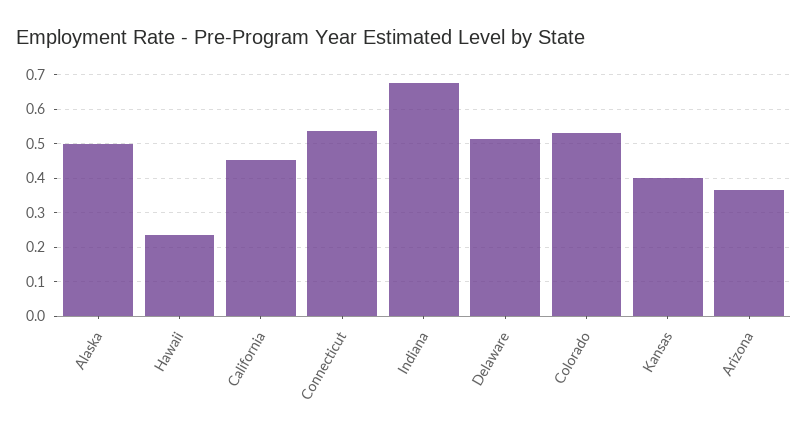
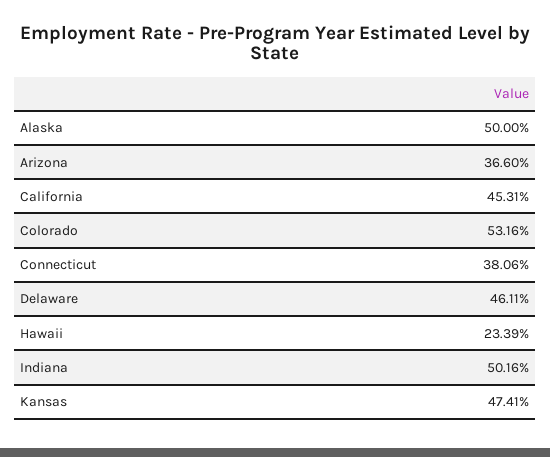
  {
    "Alaska": 0.5,
    "Hawaii": 0.2339,
    "California": 0.4531,
-   "Connecticut": 0.54,
+   "Connecticut": 0.3806,
-   "Indiana": 0.68,
+   "Indiana": 0.5016,
-   "Delaware": 0.52,
+   "Delaware": 0.4611,
    "Colorado": 0.5316,
-   "Kansas": 0.4,
+   "Kansas": 0.4741,
    "Arizona": 0.366
  }

